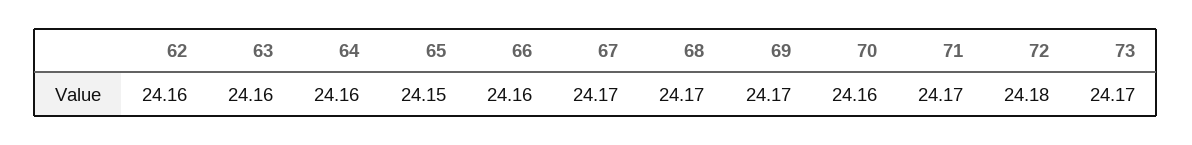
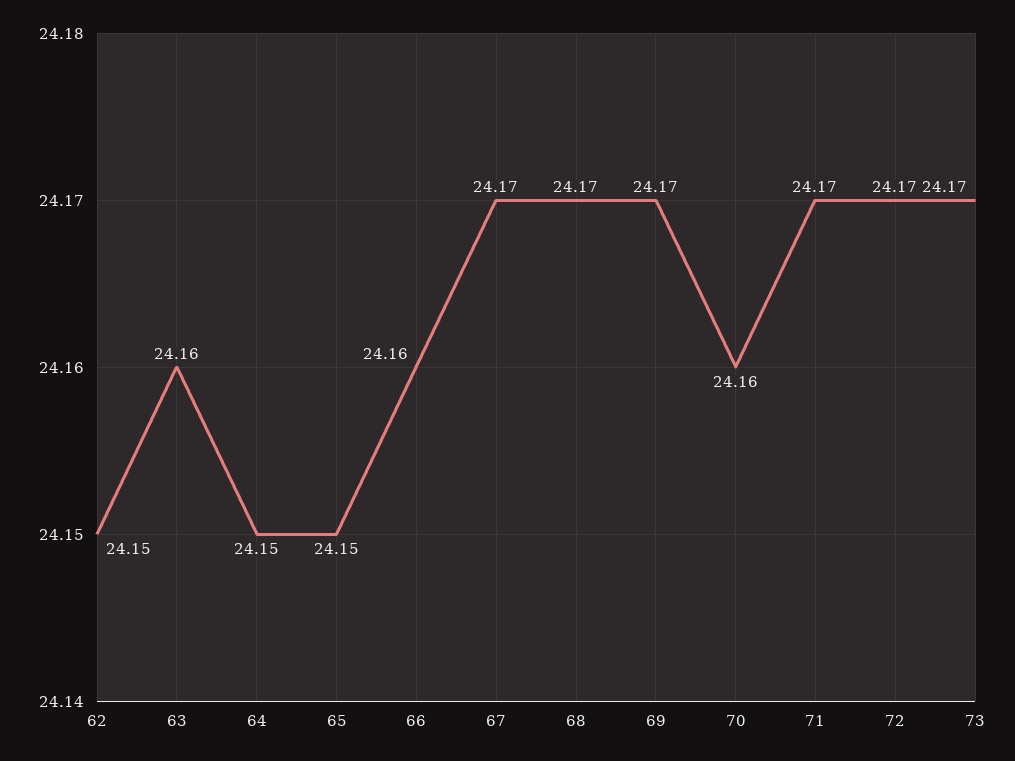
  {
-   "62": 24.16,
+   "62": 24.15,
    "63": 24.16,
-   "64": 24.16,
+   "64": 24.15,
    "65": 24.15,
    "66": 24.16,
    "67": 24.17,
    "68": 24.17,
    "69": 24.17,
    "70": 24.16,
    "71": 24.17,
-   "72": 24.18,
+   "72": 24.17,
    "73": 24.17
  }

